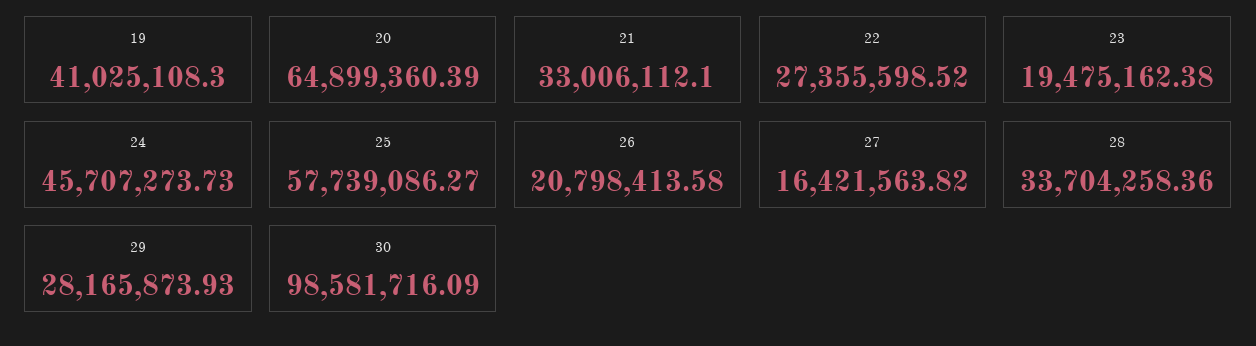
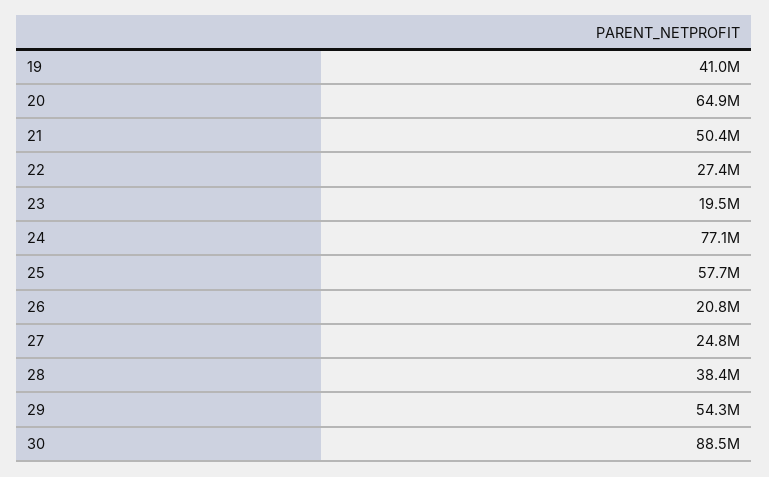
  {
    "19": 41025108.3,
    "20": 64899360.39,
-   "21": 33006112.1,
+   "21": 50400000,
    "22": 27355598.52,
    "23": 19475162.38,
-   "24": 45707273.73,
+   "24": 77100000,
    "25": 57739086.27,
    "26": 20798413.58,
-   "27": 16421563.82,
+   "27": 24800000,
-   "28": 33704258.36,
+   "28": 38400000,
-   "29": 28165873.93,
+   "29": 54300000,
-   "30": 98581716.09
+   "30": 88500000
  }

